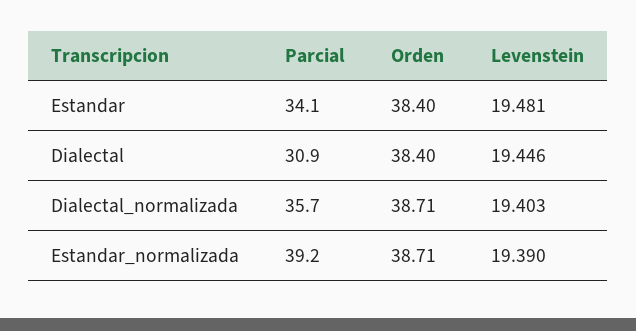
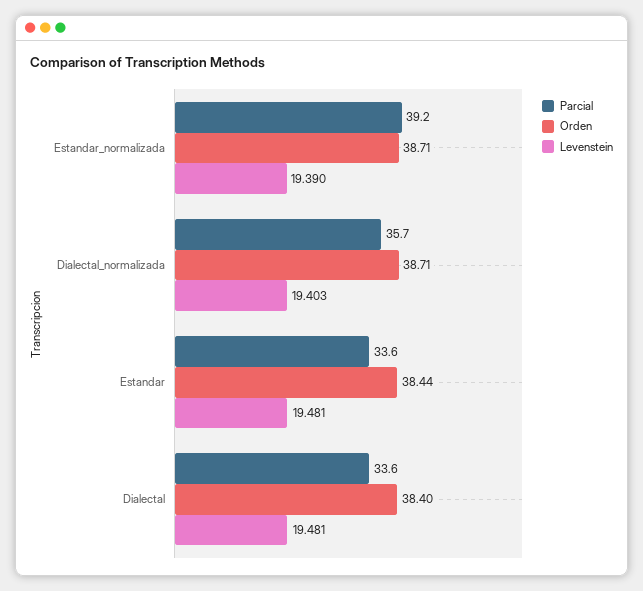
  {
    "Parcial": {
-     "Estandar": 34.1,
+     "Estandar": 33.6,
-     "Dialectal": 30.9,
+     "Dialectal": 33.6,
      "Dialectal_normalizada": 35.7,
      "Estandar_normalizada": 39.2
    },
    "Orden": {
-     "Estandar": 38.4,
+     "Estandar": 38.44,
      "Dialectal": 38.4,
      "Dialectal_normalizada": 38.71,
      "Estandar_normalizada": 38.71
    },
    "Levenstein": {
      "Estandar": 19.481,
-     "Dialectal": 19.446,
+     "Dialectal": 19.481,
      "Dialectal_normalizada": 19.403,
      "Estandar_normalizada": 19.39
    }
  }

